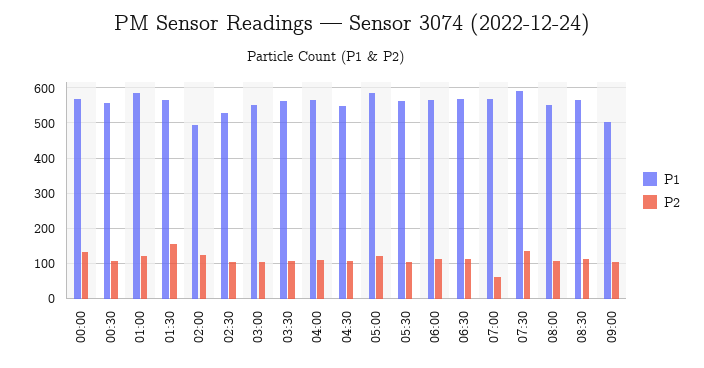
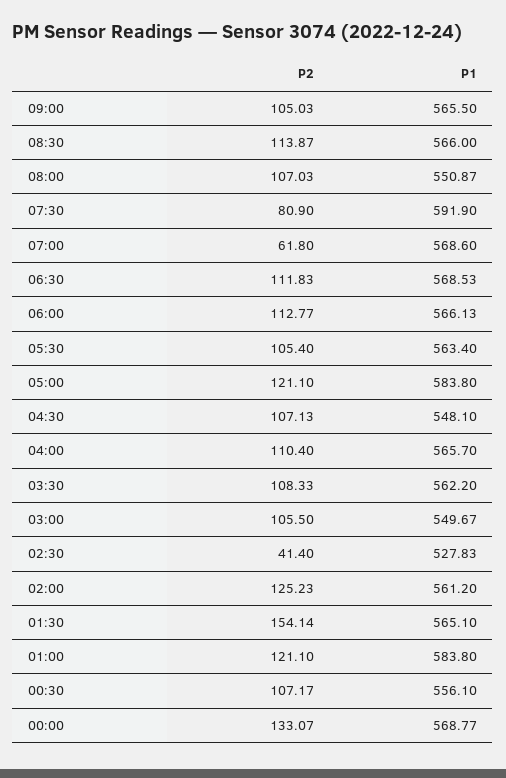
  {
    "P1": {
      "00:00": 568.77,
      "00:30": 556.1,
      "01:00": 583.8,
      "01:30": 565.1,
-     "02:00": 500,
+     "02:00": 561.2,
      "02:30": 527.83,
      "03:00": 549.67,
      "03:30": 562.2,
      "04:00": 565.7,
      "04:30": 548.1,
      "05:00": 583.8,
      "05:30": 563.4,
      "06:00": 566.13,
      "06:30": 568.53,
      "07:00": 568.6,
      "07:30": 591.9,
      "08:00": 550.87,
      "08:30": 566,
-     "09:00": 500
+     "09:00": 565.5
    },
    "P2": {
      "00:00": 133.07,
      "00:30": 107.17,
      "01:00": 121.1,
      "01:30": 154.14,
      "02:00": 125.23,
-     "02:30": 100,
+     "02:30": 41.4,
      "03:00": 105.5,
      "03:30": 108.33,
      "04:00": 110.4,
      "04:30": 107.13,
      "05:00": 121.1,
      "05:30": 105.4,
      "06:00": 112.77,
      "06:30": 111.83,
      "07:00": 61.8,
-     "07:30": 140,
+     "07:30": 80.9,
      "08:00": 107.03,
      "08:30": 113.87,
      "09:00": 105.03
    }
  }

